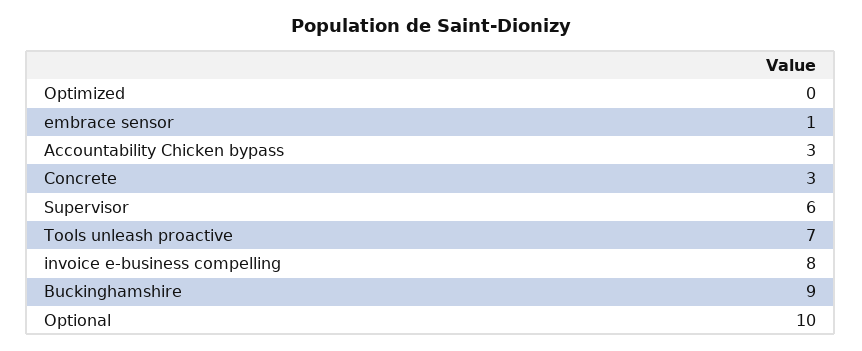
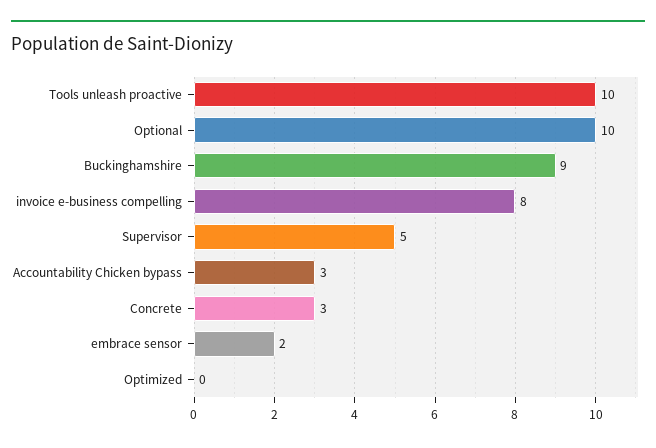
  {
    "Optimized": 0,
-   "embrace sensor": 1,
+   "embrace sensor": 2,
    "Accountability Chicken bypass": 3,
    "Concrete": 3,
-   "Supervisor": 6,
+   "Supervisor": 5,
-   "Tools unleash proactive": 7,
+   "Tools unleash proactive": 10,
    "invoice e-business compelling": 8,
    "Buckinghamshire": 9,
    "Optional": 10
  }

